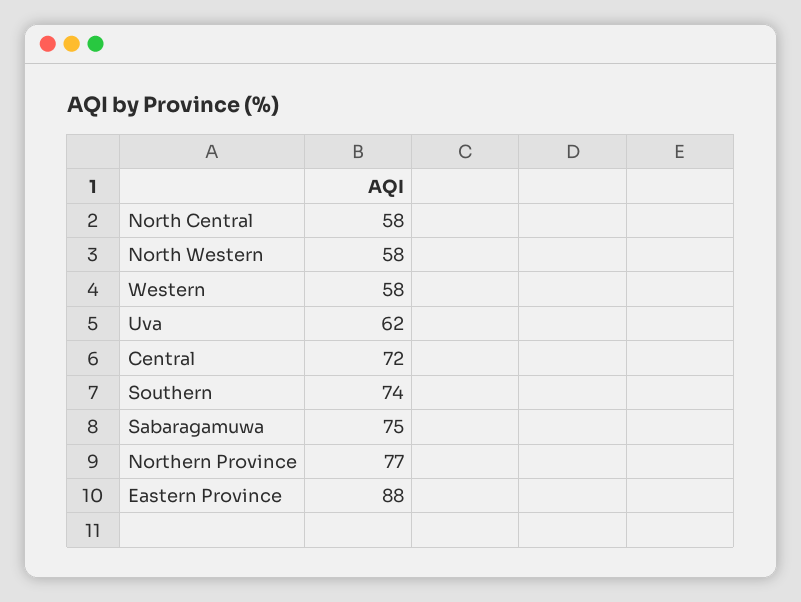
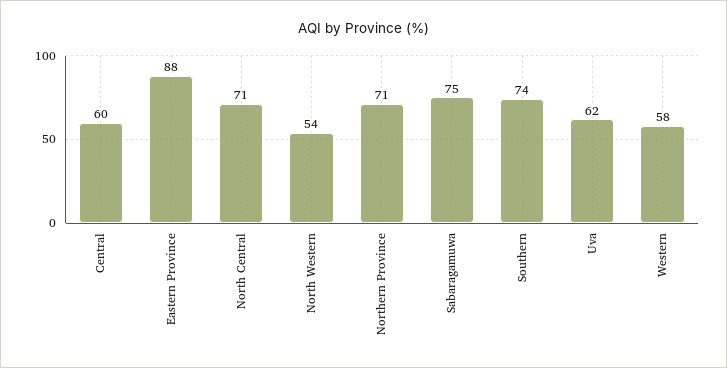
  {
-   "North Central": 58,
+   "North Central": 71,
-   "North Western": 58,
+   "North Western": 54,
    "Western": 58,
    "Uva": 62,
-   "Central": 72,
+   "Central": 60,
    "Southern": 74,
    "Sabaragamuwa": 75,
-   "Northern Province": 77,
+   "Northern Province": 71,
    "Eastern Province": 88
  }

